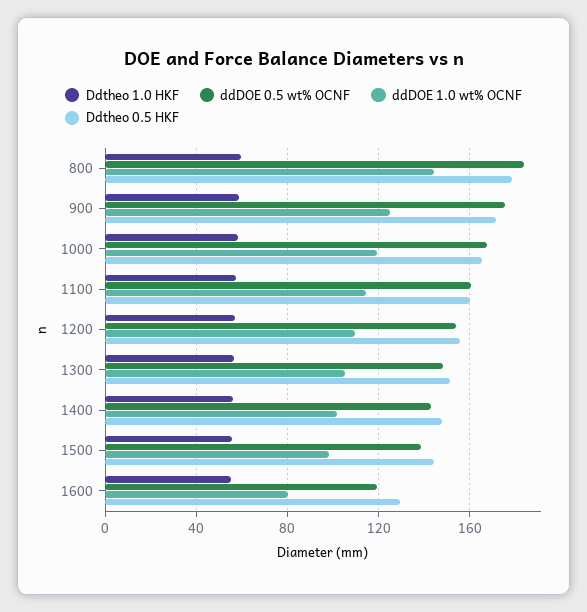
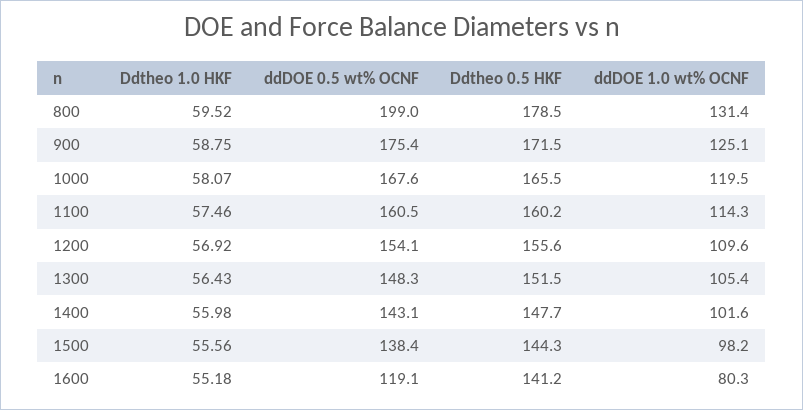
  {
    "Ddtheo 1.0 HKF": {
      "800": 59.52,
      "900": 58.75,
      "1000": 58.07,
      "1100": 57.46,
      "1200": 56.92,
      "1300": 56.43,
      "1400": 55.98,
      "1500": 55.56,
      "1600": 55.18
    },
    "ddDOE 0.5 wt% OCNF": {
-     "800": 185,
+     "800": 199,
      "900": 175.4,
      "1000": 167.6,
      "1100": 160.5,
      "1200": 154.1,
      "1300": 148.3,
      "1400": 143.1,
      "1500": 138.4,
      "1600": 119.1
    },
    "ddDOE 1.0 wt% OCNF": {
-     "800": 145,
+     "800": 131.4,
      "900": 125.1,
      "1000": 119.5,
      "1100": 114.3,
      "1200": 109.6,
      "1300": 105.4,
      "1400": 101.6,
      "1500": 98.2,
      "1600": 80.3
    },
    "Ddtheo 0.5 HKF": {
      "800": 178.5,
      "900": 171.5,
      "1000": 165.5,
      "1100": 160.2,
      "1200": 155.6,
      "1300": 151.5,
      "1400": 147.7,
      "1500": 144.3,
-     "1600": 130
+     "1600": 141.2
    }
  }

